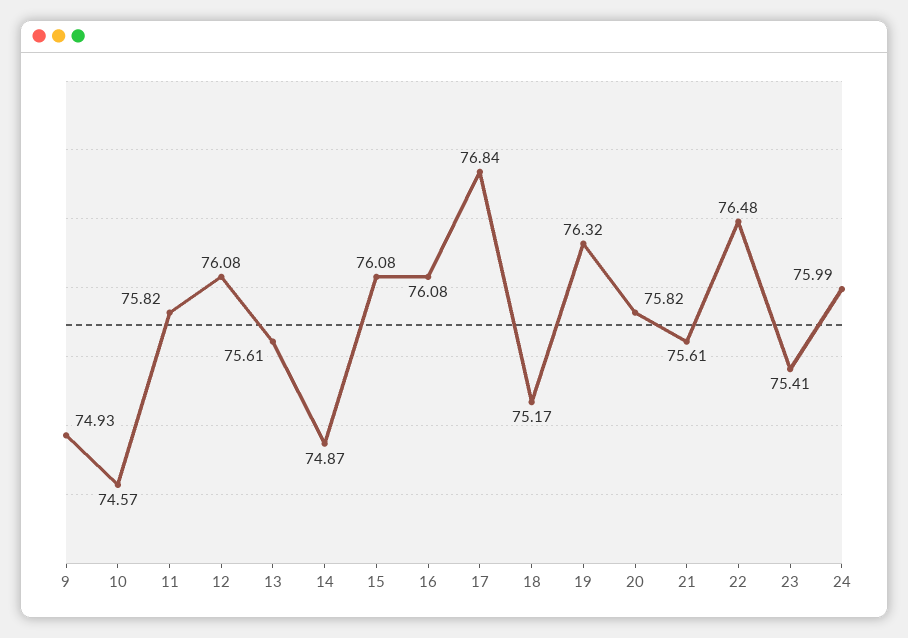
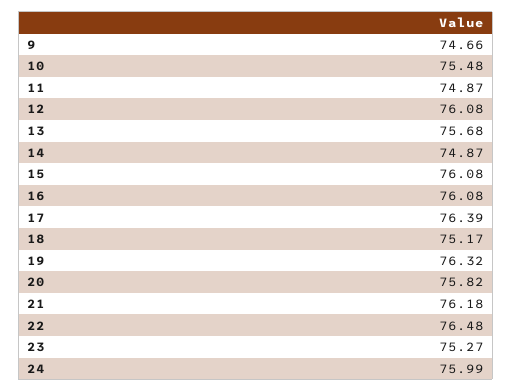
  {
-   "9": 74.93,
+   "9": 74.66,
-   "10": 74.57,
+   "10": 75.48,
-   "11": 75.82,
+   "11": 74.87,
    "12": 76.08,
-   "13": 75.61,
+   "13": 75.68,
    "14": 74.87,
    "15": 76.08,
    "16": 76.08,
-   "17": 76.84,
+   "17": 76.39,
    "18": 75.17,
    "19": 76.32,
    "20": 75.82,
-   "21": 75.61,
+   "21": 76.18,
    "22": 76.48,
-   "23": 75.41,
+   "23": 75.27,
    "24": 75.99
  }

